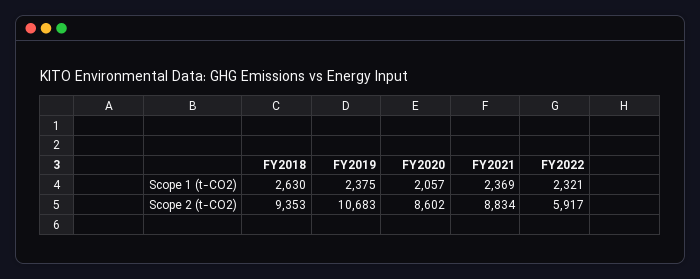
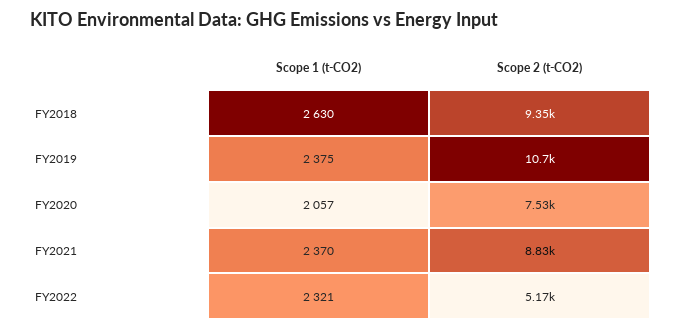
  {
    "FY2018": {
      "Scope 1 (t-CO2)": 2630,
      "Scope 2 (t-CO2)": 9353
    },
    "FY2019": {
      "Scope 1 (t-CO2)": 2375,
      "Scope 2 (t-CO2)": 10683
    },
    "FY2020": {
      "Scope 1 (t-CO2)": 2057,
-     "Scope 2 (t-CO2)": 8602
+     "Scope 2 (t-CO2)": 7530
    },
    "FY2021": {
-     "Scope 1 (t-CO2)": 2369,
+     "Scope 1 (t-CO2)": 2370,
      "Scope 2 (t-CO2)": 8834
    },
    "FY2022": {
      "Scope 1 (t-CO2)": 2321,
-     "Scope 2 (t-CO2)": 5917
+     "Scope 2 (t-CO2)": 5170
    }
  }

